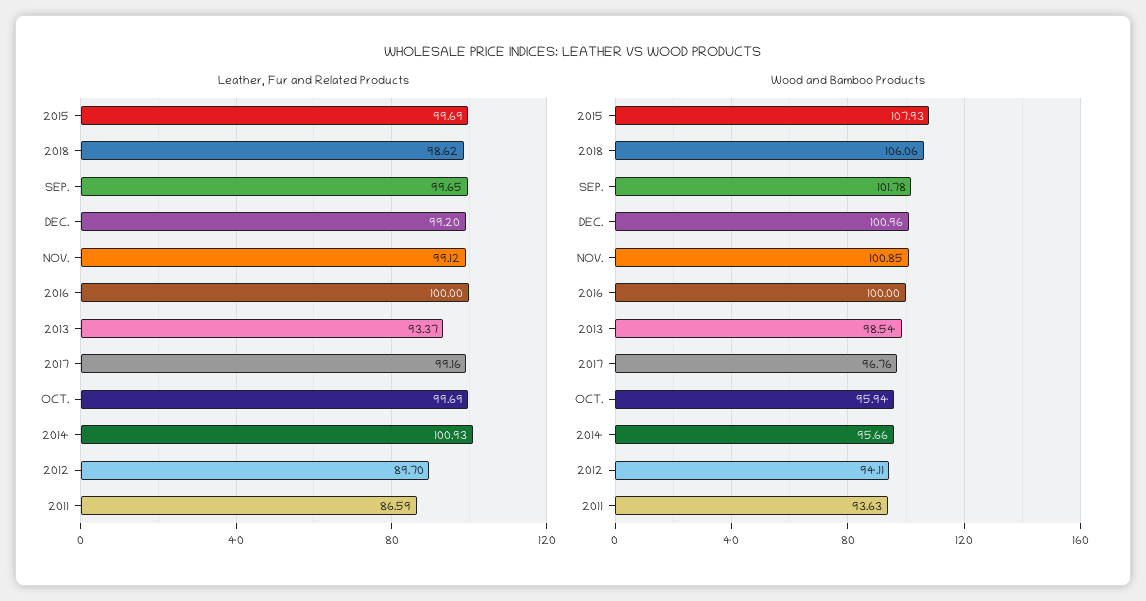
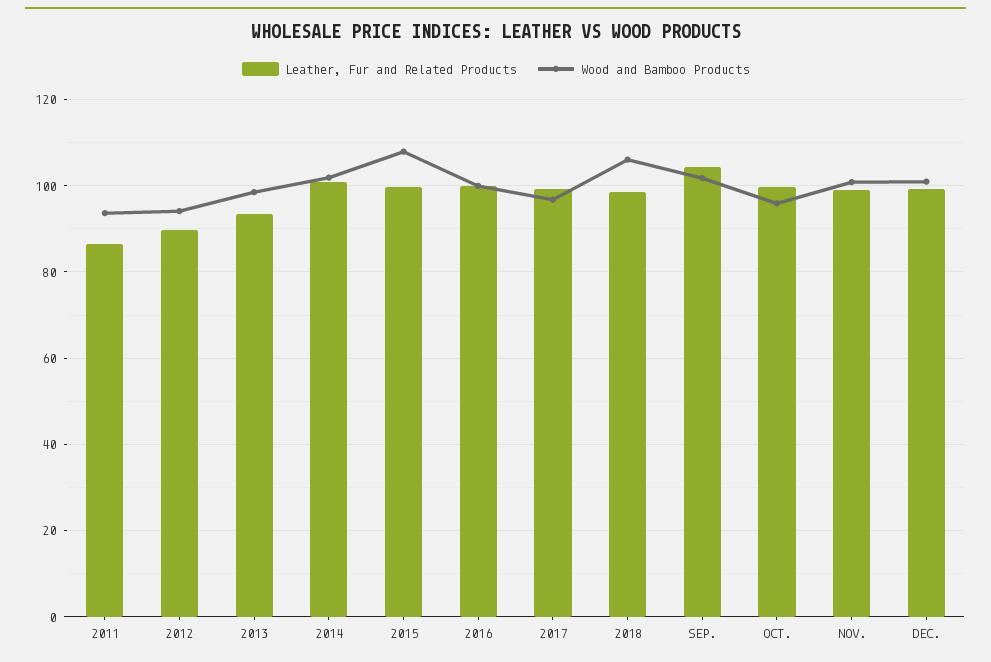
  {
    "Leather, Fur and Related Products": {
      "2015": 99.69,
      "2018": 98.62,
-     "SEP.": 99.65,
+     "SEP.": 104,
      "DEC.": 99.2,
      "NOV.": 99.12,
      "2016": 100,
      "2013": 93.37,
      "2017": 99.16,
      "OCT.": 99.69,
      "2014": 100.93,
      "2012": 89.7,
      "2011": 86.59
    },
    "Wood and Bamboo Products": {
      "2015": 107.93,
      "2018": 106.06,
      "SEP.": 101.78,
      "DEC.": 100.96,
      "NOV.": 100.85,
      "2016": 100,
      "2013": 98.54,
      "2017": 96.76,
      "OCT.": 95.94,
-     "2014": 95.66,
+     "2014": 102,
      "2012": 94.11,
      "2011": 93.63
    }
  }

